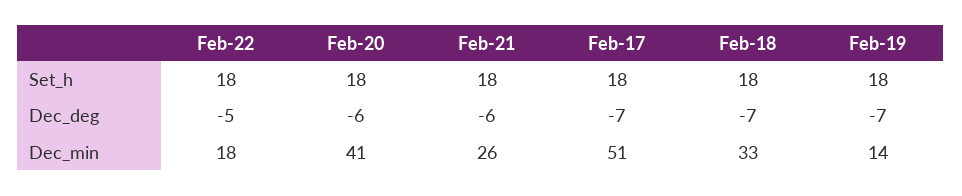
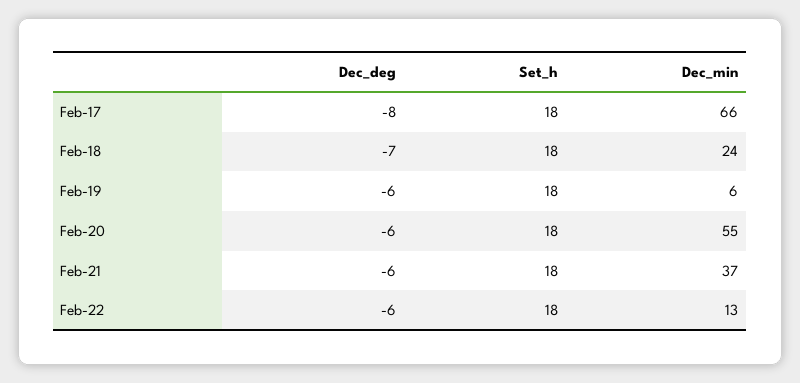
  {
    "Feb-22": {
      "Set_h": 18,
-     "Dec_deg": -5,
+     "Dec_deg": -6,
-     "Dec_min": 18
+     "Dec_min": 13
    },
    "Feb-20": {
      "Set_h": 18,
      "Dec_deg": -6,
-     "Dec_min": 41
+     "Dec_min": 55
    },
    "Feb-21": {
      "Set_h": 18,
      "Dec_deg": -6,
-     "Dec_min": 26
+     "Dec_min": 37
    },
    "Feb-17": {
      "Set_h": 18,
-     "Dec_deg": -7,
+     "Dec_deg": -8,
-     "Dec_min": 51
+     "Dec_min": 66
    },
    "Feb-18": {
      "Set_h": 18,
      "Dec_deg": -7,
-     "Dec_min": 33
+     "Dec_min": 24
    },
    "Feb-19": {
      "Set_h": 18,
-     "Dec_deg": -7,
+     "Dec_deg": -6,
-     "Dec_min": 14
+     "Dec_min": 6
    }
  }

